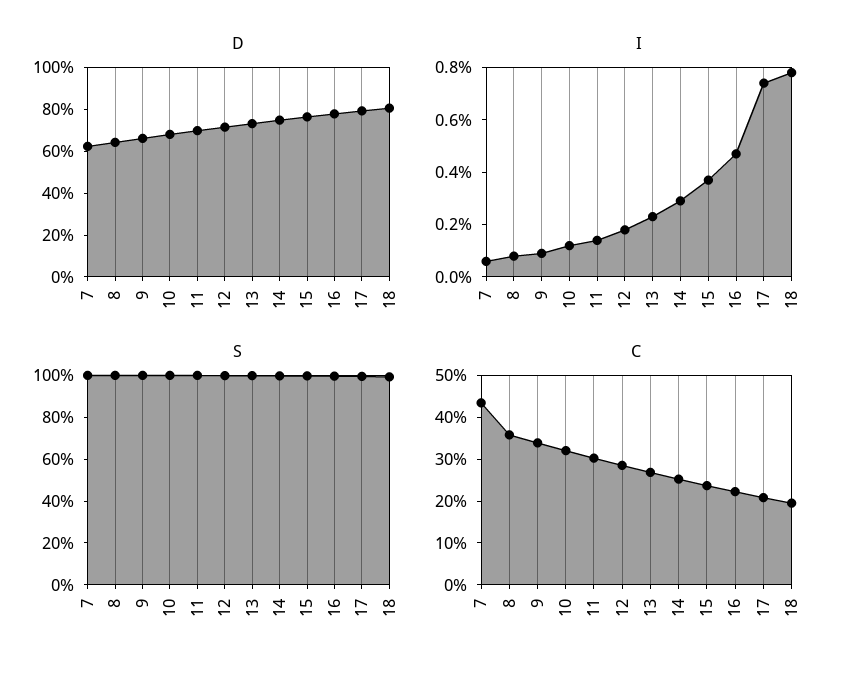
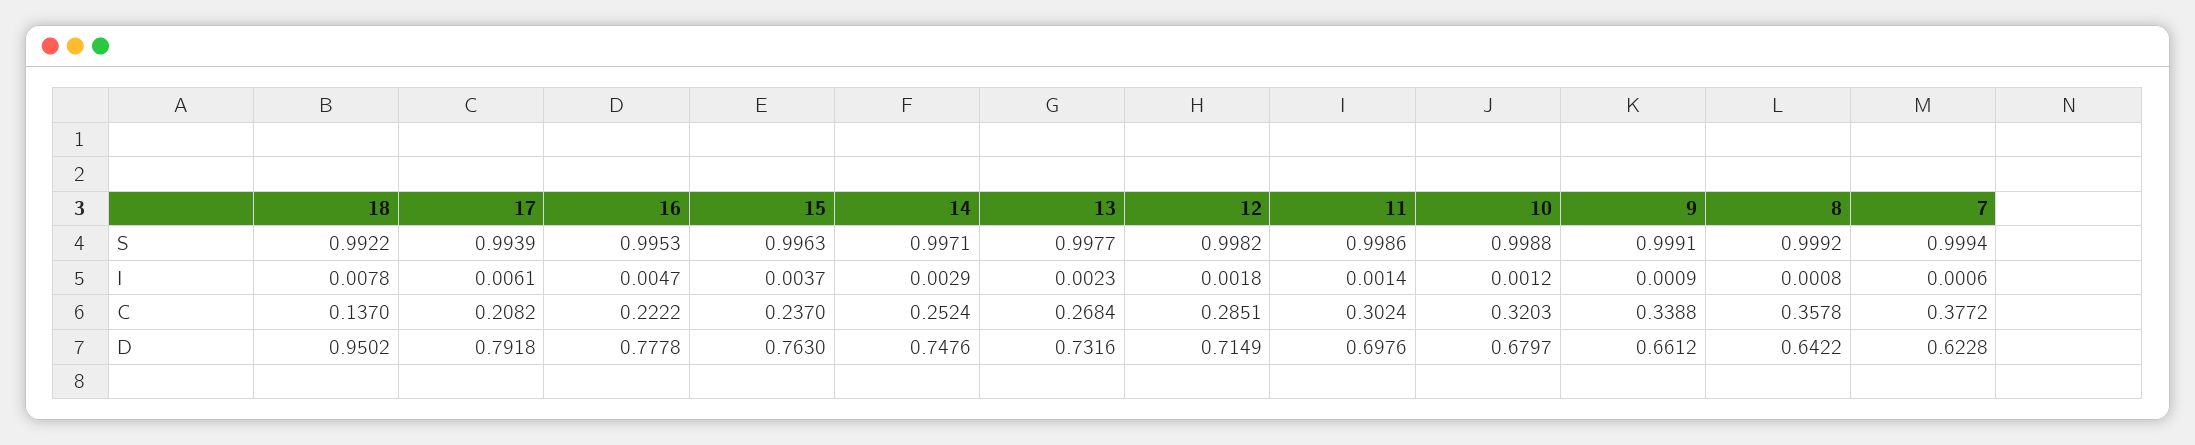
  {
    "D": {
      "7": 0.6228,
      "8": 0.6422,
      "9": 0.6612,
      "10": 0.6797,
      "11": 0.6976,
      "12": 0.7149,
      "13": 0.7316,
      "14": 0.7476,
      "15": 0.763,
      "16": 0.7778,
      "17": 0.7918,
-     "18": 0.8
+     "18": 0.9502
    },
    "I": {
      "7": 0.0006,
      "8": 0.0008,
      "9": 0.0009,
      "10": 0.0012,
      "11": 0.0014,
      "12": 0.0018,
      "13": 0.0023,
      "14": 0.0029,
      "15": 0.0037,
      "16": 0.0047,
-     "17": 0.0075,
+     "17": 0.0061,
      "18": 0.0078
    },
    "S": {
      "7": 0.9994,
      "8": 0.9992,
      "9": 0.9991,
      "10": 0.9988,
      "11": 0.9986,
      "12": 0.9982,
      "13": 0.9977,
      "14": 0.9971,
      "15": 0.9963,
      "16": 0.9953,
      "17": 0.9939,
      "18": 0.9922
    },
    "C": {
-     "7": 0.44,
+     "7": 0.3772,
      "8": 0.3578,
      "9": 0.3388,
      "10": 0.3203,
      "11": 0.3024,
      "12": 0.2851,
      "13": 0.2684,
      "14": 0.2524,
      "15": 0.237,
      "16": 0.2222,
      "17": 0.2082,
-     "18": 0.2
+     "18": 0.137
    }
  }

